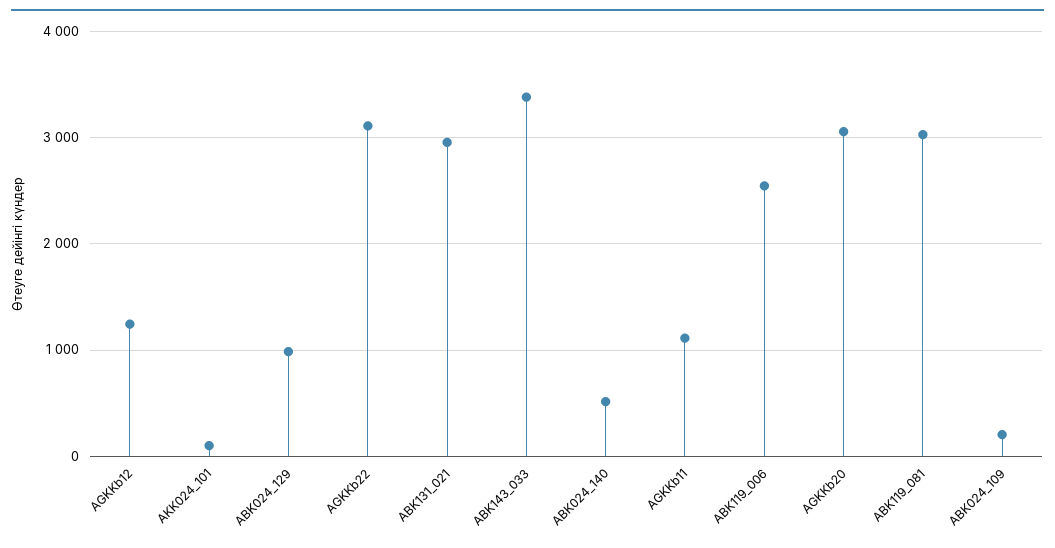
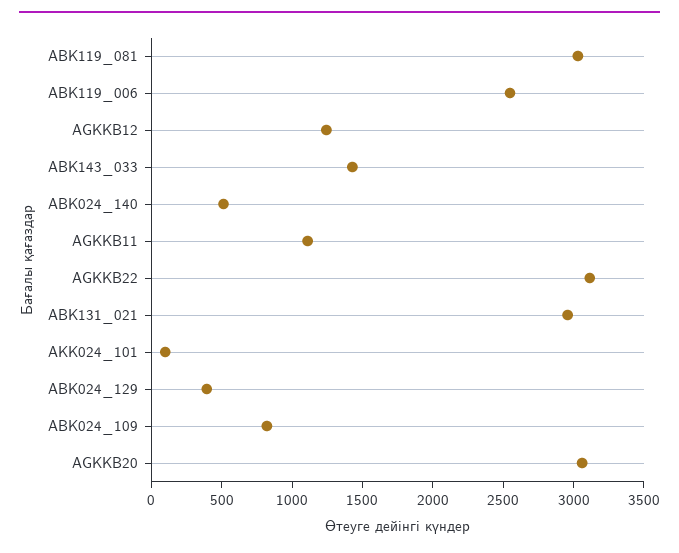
  {
    "AGKKb12": 1200,
    "AKK024_101": 100,
-   "ABK024_129": 1000,
+   "ABK024_129": 400,
    "AGKKb22": 3100,
    "ABK131_021": 3000,
-   "ABK143_033": 3400,
+   "ABK143_033": 1400,
    "ABK024_140": 500,
    "AGKKb11": 1100,
    "ABK119_006": 2500,
    "AGKKb20": 3100,
    "ABK119_081": 3000,
-   "ABK024_109": 200
+   "ABK024_109": 800
  }

